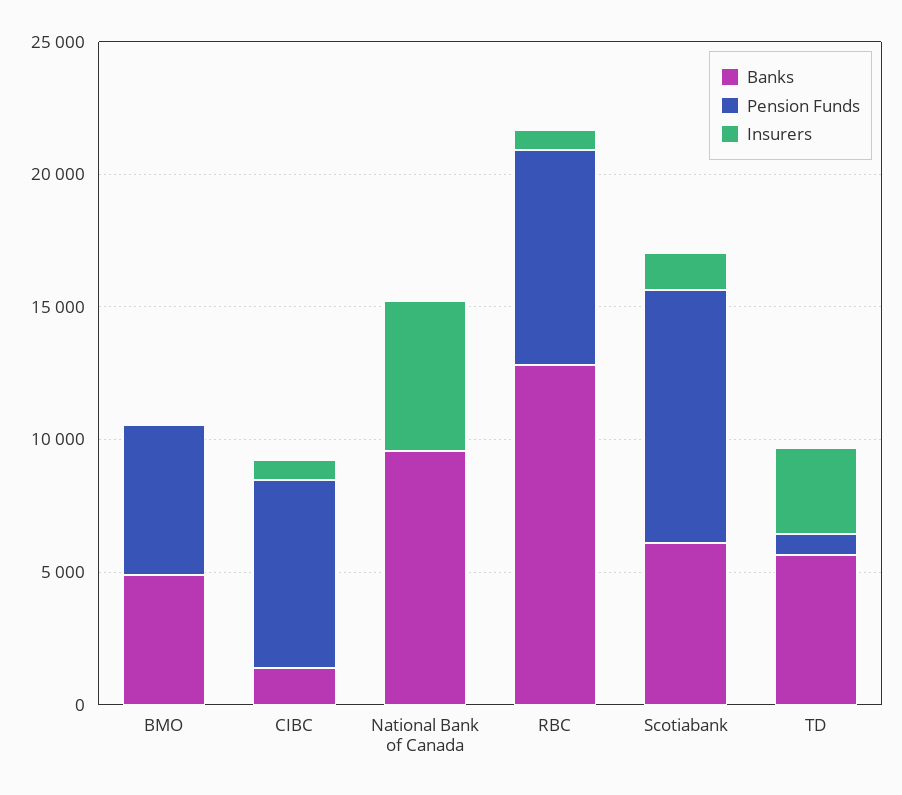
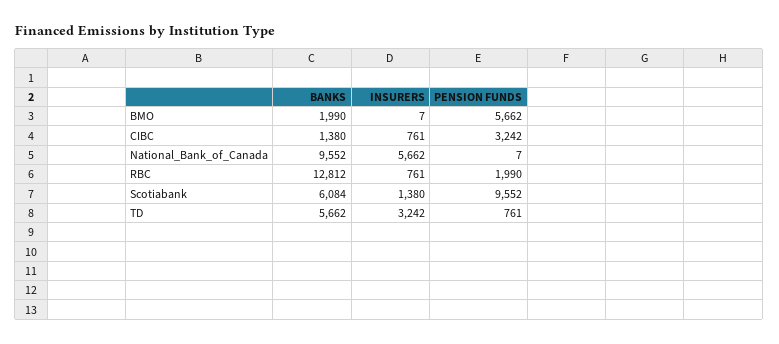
  {
    "Banks": {
-     "BMO": 5000,
+     "BMO": 1990,
      "CIBC": 1380,
      "National Bank of Canada": 9552,
      "RBC": 12812,
      "Scotiabank": 6084,
      "TD": 5662
    },
    "Pension Funds": {
      "BMO": 5662,
-     "CIBC": 7000,
+     "CIBC": 3242,
      "National Bank of Canada": 7,
-     "RBC": 8000,
+     "RBC": 1990,
      "Scotiabank": 9552,
      "TD": 761
    },
    "Insurers": {
      "BMO": 7,
      "CIBC": 761,
      "National Bank of Canada": 5662,
      "RBC": 761,
      "Scotiabank": 1380,
      "TD": 3242
    }
  }

